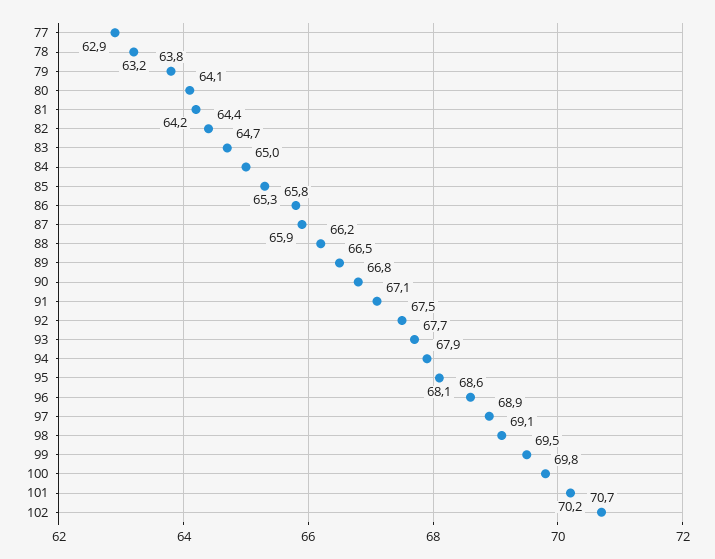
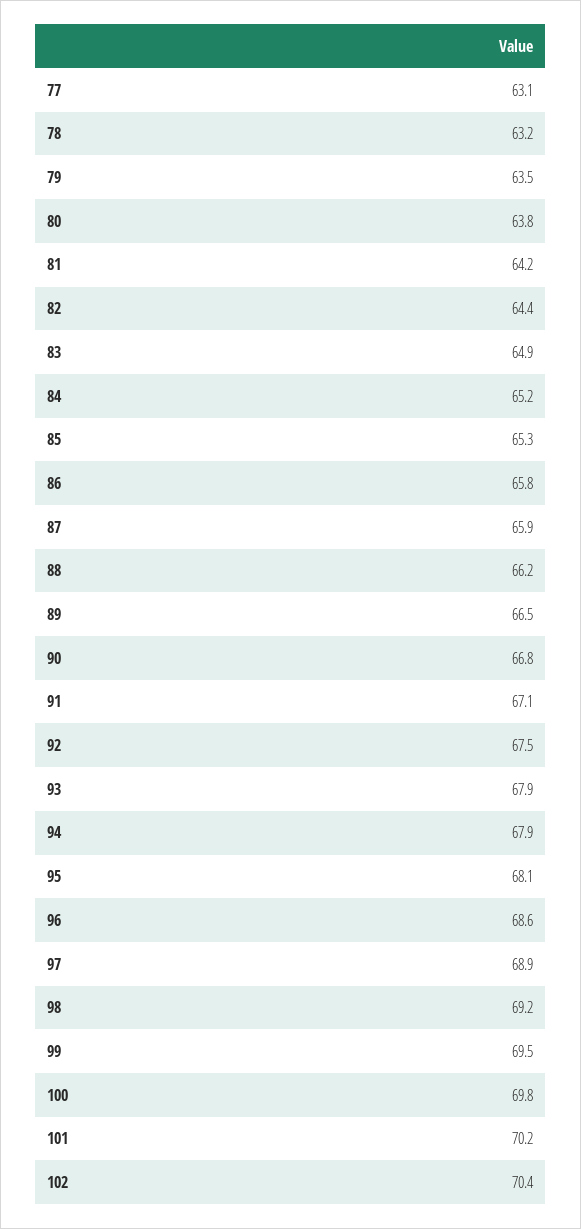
  {
-   "77": 62.9,
+   "77": 63.1,
    "78": 63.2,
-   "79": 63.8,
+   "79": 63.5,
-   "80": 64.1,
+   "80": 63.8,
    "81": 64.2,
    "82": 64.4,
-   "83": 64.7,
+   "83": 64.9,
-   "84": 65,
+   "84": 65.2,
    "85": 65.3,
    "86": 65.8,
    "87": 65.9,
    "88": 66.2,
    "89": 66.5,
    "90": 66.8,
    "91": 67.1,
    "92": 67.5,
-   "93": 67.7,
+   "93": 67.9,
    "94": 67.9,
    "95": 68.1,
    "96": 68.6,
    "97": 68.9,
-   "98": 69.1,
+   "98": 69.2,
    "99": 69.5,
    "100": 69.8,
    "101": 70.2,
-   "102": 70.7
+   "102": 70.4
  }

